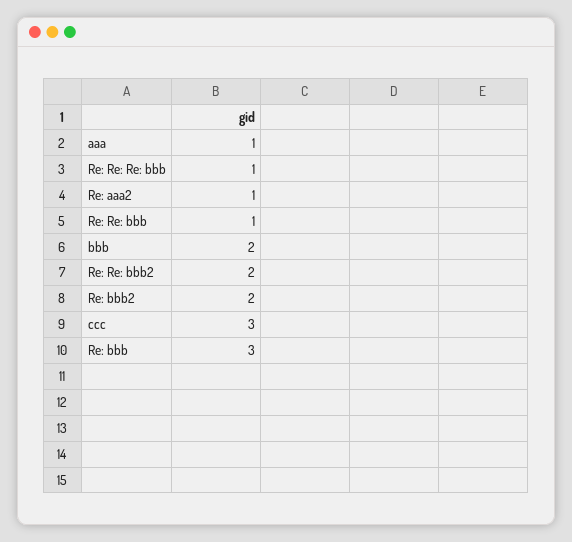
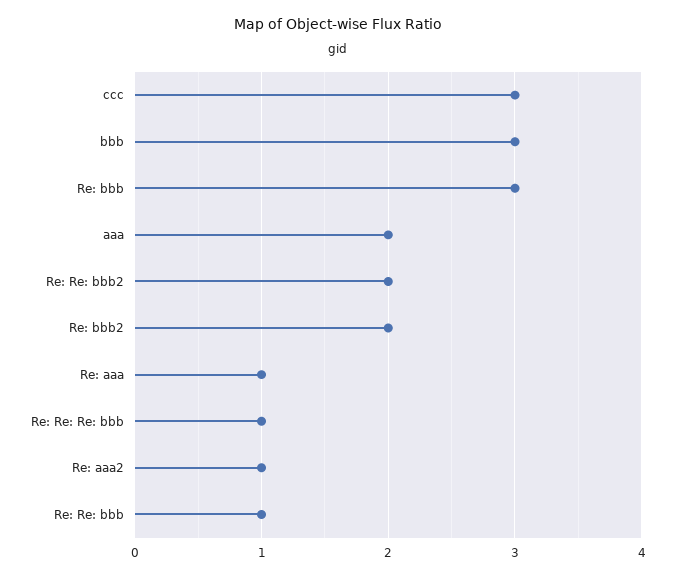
  {
-   "aaa": 1,
+   "aaa": 2,
    "Re: Re: Re: bbb": 1,
    "Re: aaa2": 1,
    "Re: Re: bbb": 1,
-   "bbb": 2,
+   "bbb": 3,
    "Re: Re: bbb2": 2,
    "Re: bbb2": 2,
    "ccc": 3,
-   "Re: bbb": 3
+   "Re: bbb": 3,
+   "Re: aaa": 1
  }

